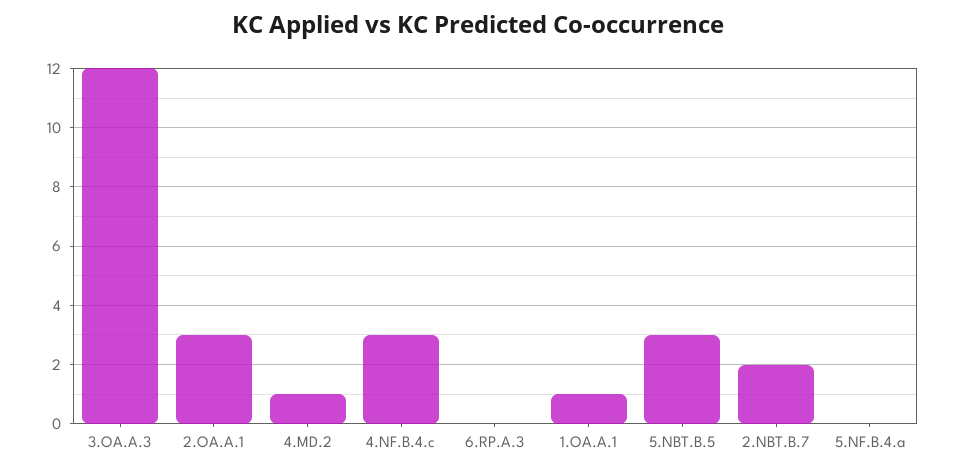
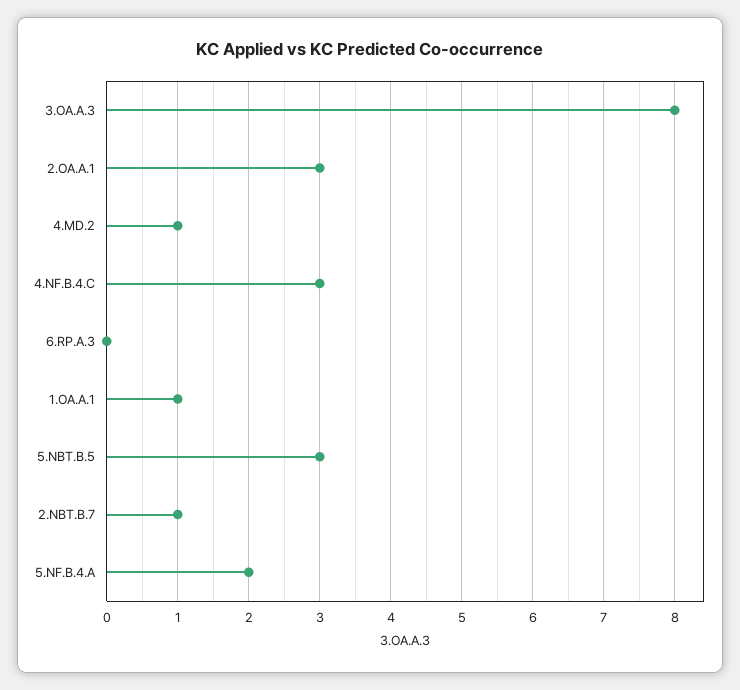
  {
-   "3.OA.A.3": 12,
+   "3.OA.A.3": 8,
    "2.OA.A.1": 3,
    "4.MD.2": 1,
    "4.NF.B.4.c": 3,
    "6.RP.A.3": 0,
    "1.OA.A.1": 1,
    "5.NBT.B.5": 3,
-   "2.NBT.B.7": 2,
+   "2.NBT.B.7": 1,
-   "5.NF.B.4.a": 0
+   "5.NF.B.4.a": 2
  }

